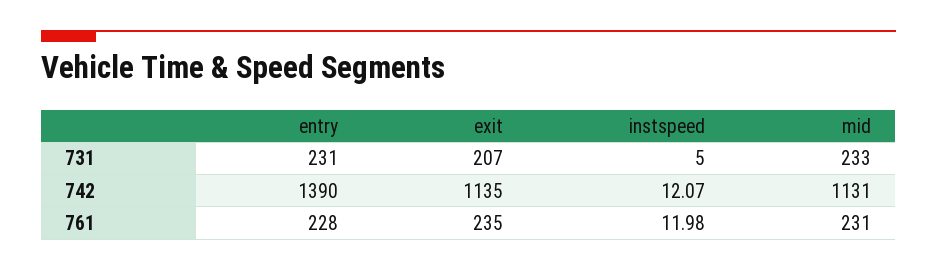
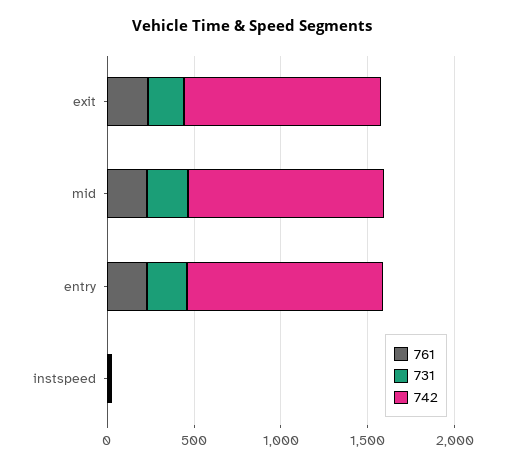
  {
    "731": {
      "entry": 231,
      "exit": 207,
      "instspeed": 5,
      "mid": 233
    },
    "742": {
-     "entry": 1390,
+     "entry": 1100,
      "exit": 1135,
      "instspeed": 12.07,
      "mid": 1131
    },
    "761": {
      "entry": 228,
      "exit": 235,
      "instspeed": 11.98,
      "mid": 231
    }
  }

